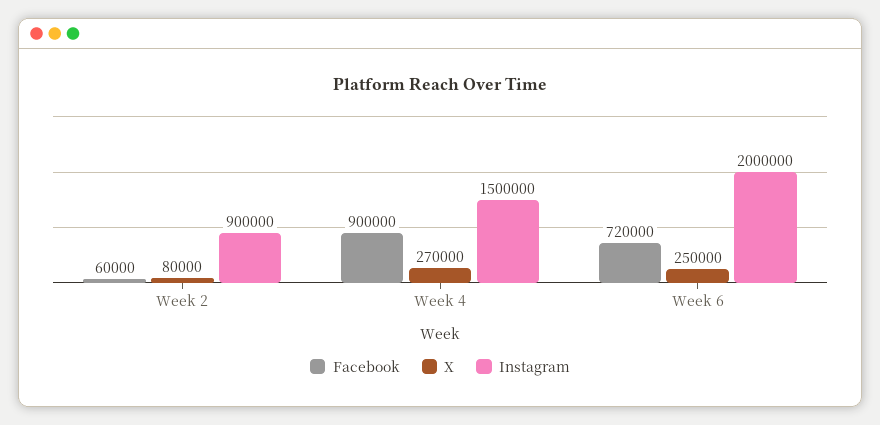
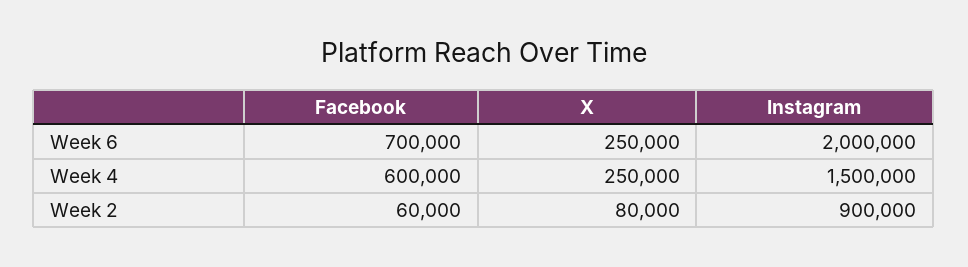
  {
    "Facebook": {
      "Week 2": 60000,
-     "Week 4": 900000,
+     "Week 4": 600000,
-     "Week 6": 720000
+     "Week 6": 700000
    },
    "X": {
      "Week 2": 80000,
-     "Week 4": 270000,
+     "Week 4": 250000,
      "Week 6": 250000
    },
    "Instagram": {
      "Week 2": 900000,
      "Week 4": 1500000,
      "Week 6": 2000000
    }
  }

